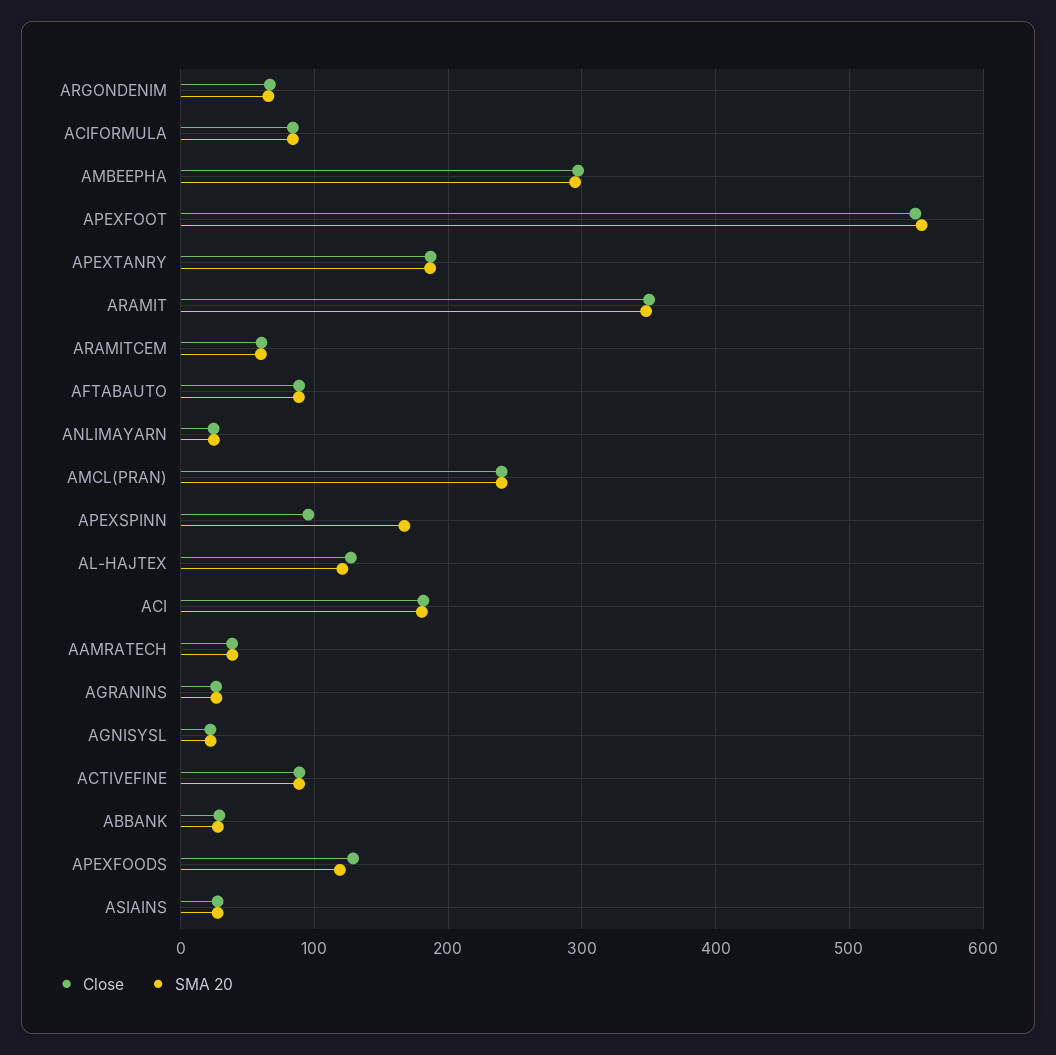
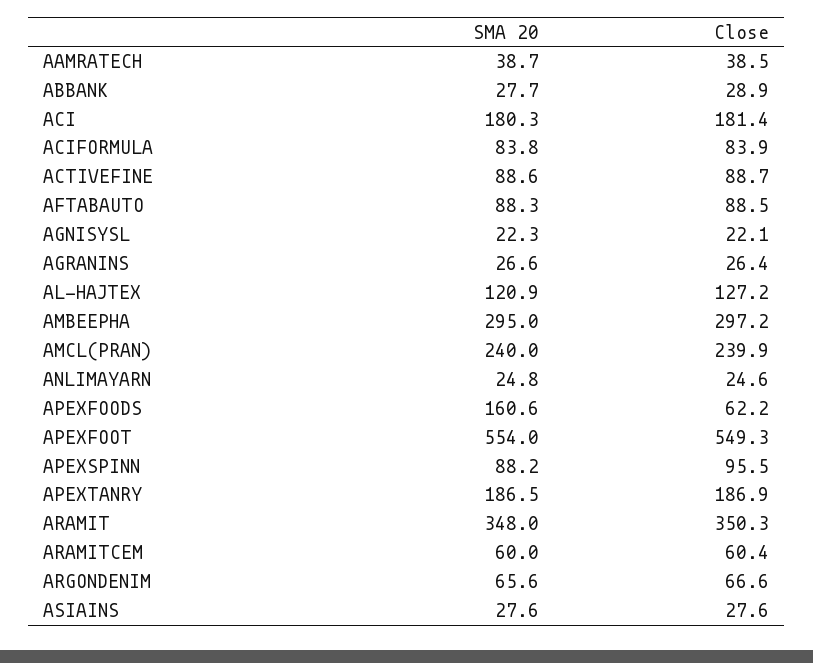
  {
    "Close": {
      "ARGONDENIM": 66.6,
      "ACIFORMULA": 83.9,
      "AMBEEPHA": 297.2,
      "APEXFOOT": 549.3,
      "APEXTANRY": 186.9,
      "ARAMIT": 350.3,
      "ARAMITCEM": 60.4,
      "AFTABAUTO": 88.5,
      "ANLIMAYARN": 24.6,
      "AMCL(PRAN)": 239.9,
      "APEXSPINN": 95.5,
      "AL-HAJTEX": 127.2,
      "ACI": 181.4,
      "AAMRATECH": 38.5,
      "AGRANINS": 26.4,
      "AGNISYSL": 22.1,
      "ACTIVEFINE": 88.7,
      "ABBANK": 28.9,
-     "APEXFOODS": 130,
+     "APEXFOODS": 62.2,
      "ASIAINS": 27.6
    },
    "SMA 20": {
      "ARGONDENIM": 65.6,
      "ACIFORMULA": 83.8,
      "AMBEEPHA": 295,
      "APEXFOOT": 554,
      "APEXTANRY": 186.5,
      "ARAMIT": 348,
      "ARAMITCEM": 60,
      "AFTABAUTO": 88.3,
      "ANLIMAYARN": 24.8,
      "AMCL(PRAN)": 240,
-     "APEXSPINN": 170,
+     "APEXSPINN": 88.2,
      "AL-HAJTEX": 120.9,
      "ACI": 180.3,
      "AAMRATECH": 38.7,
      "AGRANINS": 26.6,
      "AGNISYSL": 22.3,
      "ACTIVEFINE": 88.6,
      "ABBANK": 27.7,
-     "APEXFOODS": 120,
+     "APEXFOODS": 160.6,
      "ASIAINS": 27.6
    }
  }

